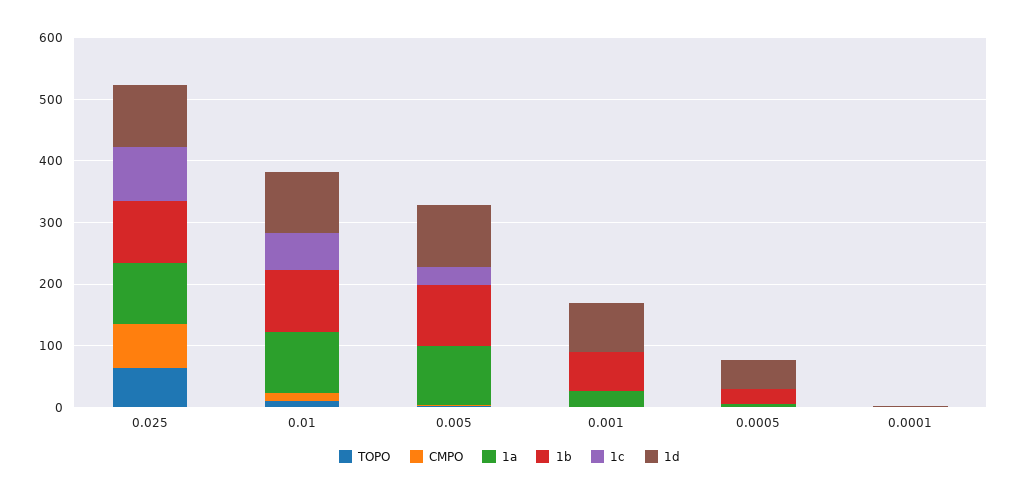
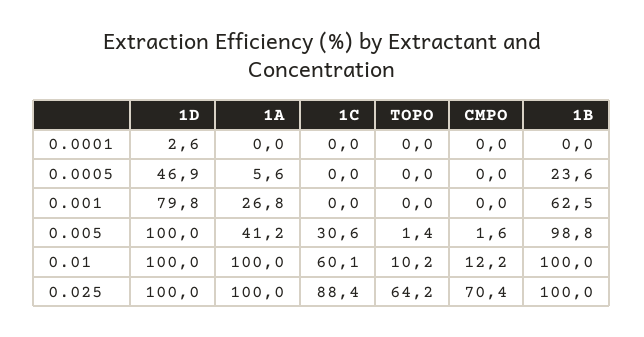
  {
    "TOPO": {
      "0.025": 64.2,
      "0.01": 10.2,
      "0.005": 1.4,
      "0.001": 0,
      "0.0005": 0,
      "0.0001": 0
    },
    "CMPO": {
      "0.025": 70.4,
      "0.01": 12.2,
      "0.005": 1.6,
      "0.001": 0,
      "0.0005": 0,
      "0.0001": 0
    },
    "1a": {
      "0.025": 100,
      "0.01": 100,
-     "0.005": 100,
+     "0.005": 41.2,
      "0.001": 26.8,
      "0.0005": 5.6,
      "0.0001": 0
    },
    "1b": {
      "0.025": 100,
      "0.01": 100,
      "0.005": 98.8,
      "0.001": 62.5,
      "0.0005": 23.6,
      "0.0001": 0
    },
    "1c": {
      "0.025": 88.4,
      "0.01": 60.1,
      "0.005": 30.6,
      "0.001": 0,
      "0.0005": 0,
      "0.0001": 0
    },
    "1d": {
      "0.025": 100,
      "0.01": 100,
      "0.005": 100,
      "0.001": 79.8,
      "0.0005": 46.9,
      "0.0001": 2.6
    }
  }

